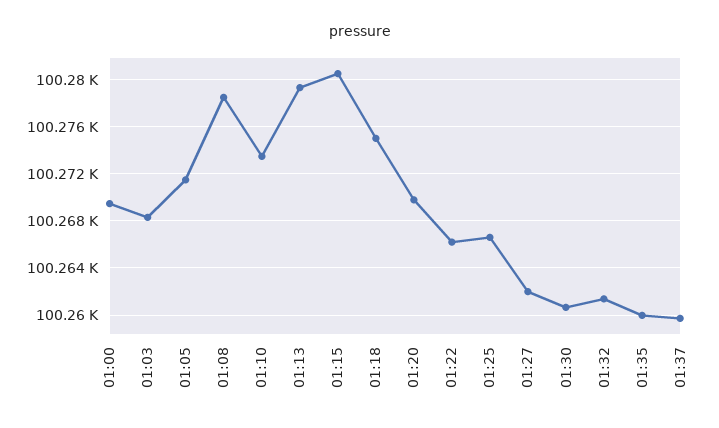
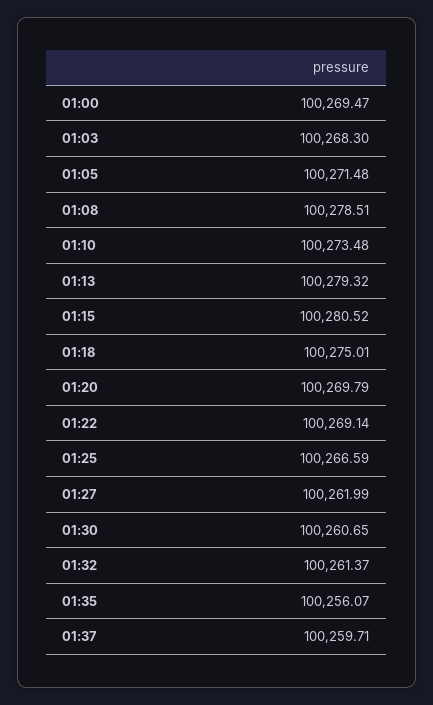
  {
    "01:00": 100269.47,
    "01:03": 100268.3,
    "01:05": 100271.48,
    "01:08": 100278.51,
    "01:10": 100273.48,
    "01:13": 100279.32,
    "01:15": 100280.52,
    "01:18": 100275.01,
    "01:20": 100269.79,
-   "01:22": 100266,
+   "01:22": 100269.14,
    "01:25": 100266.59,
    "01:27": 100261.99,
    "01:30": 100260.65,
    "01:32": 100261.37,
-   "01:35": 100260,
+   "01:35": 100256.07,
    "01:37": 100259.71
  }

